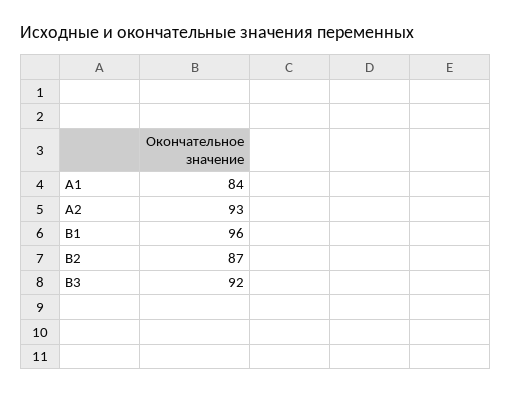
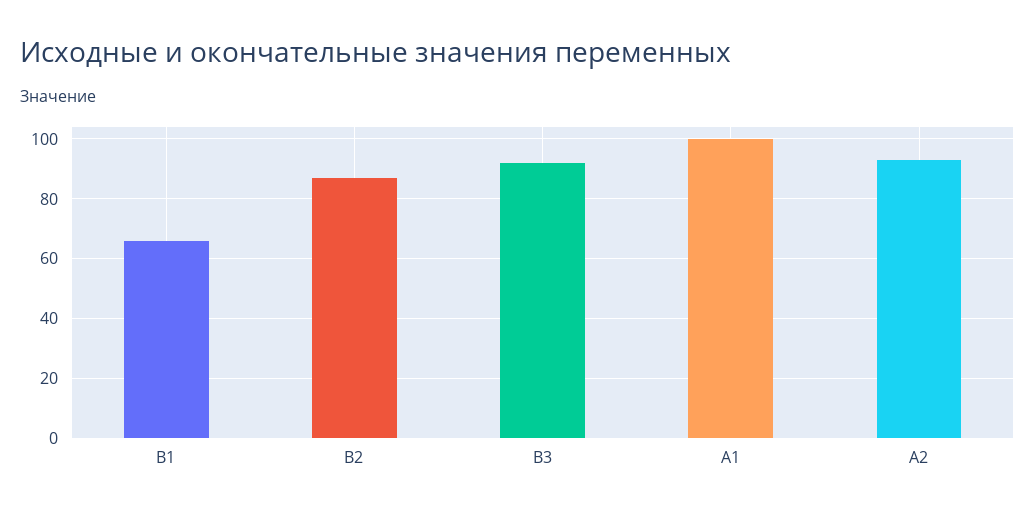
  {
-   "А1": 84,
+   "А1": 100,
    "А2": 93,
-   "В1": 96,
+   "В1": 65,
    "В2": 87,
    "В3": 92
  }

